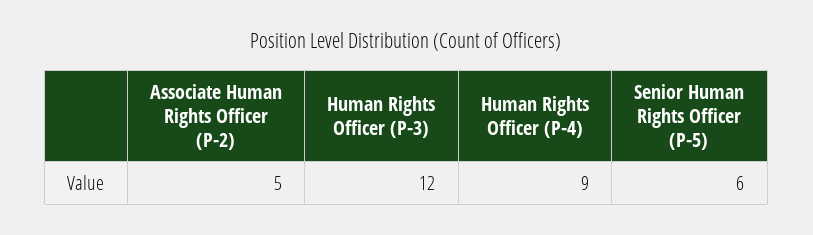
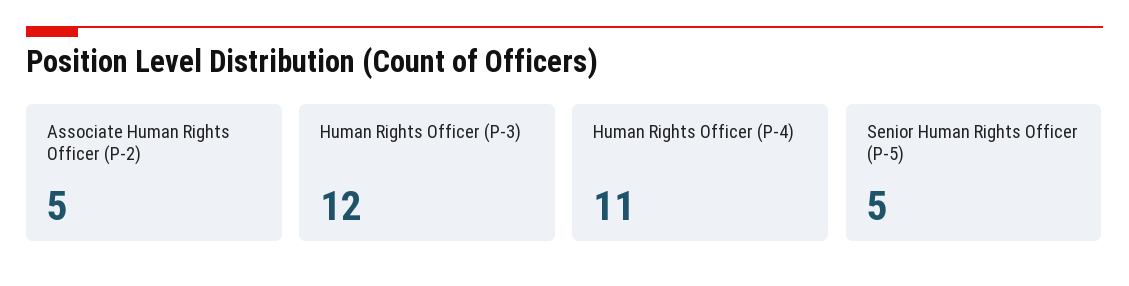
  {
    "Associate Human Rights Officer (P-2)": 5,
    "Human Rights Officer (P-3)": 12,
-   "Human Rights Officer (P-4)": 9,
+   "Human Rights Officer (P-4)": 11,
-   "Senior Human Rights Officer (P-5)": 6
+   "Senior Human Rights Officer (P-5)": 5
  }

